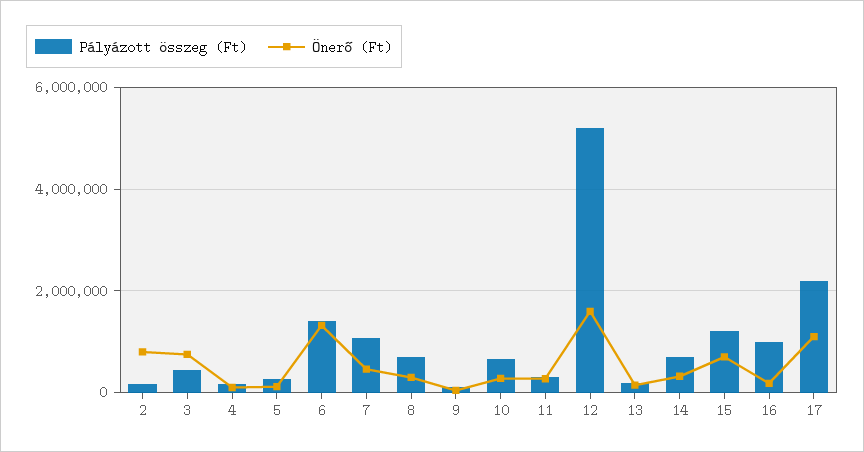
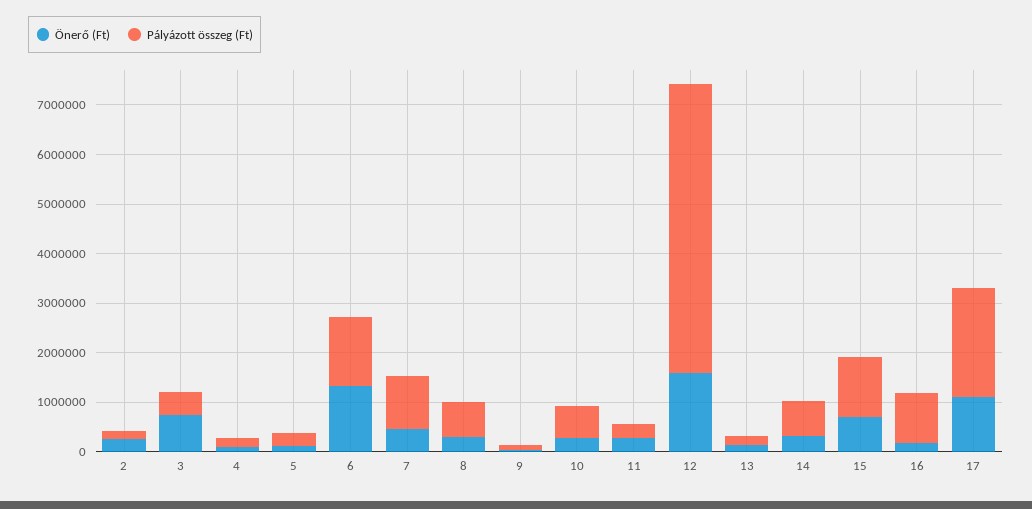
  {
    "Pályázott összeg (Ft)": {
      "2": 200000,
      "3": 400000,
      "4": 200000,
      "5": 200000,
      "6": 1400000,
      "7": 1000000,
      "8": 800000,
      "9": 200000,
      "10": 600000,
      "11": 400000,
-     "12": 5200000,
+     "12": 5800000,
      "13": 200000,
      "14": 800000,
      "15": 1200000,
      "16": 1000000,
      "17": 2200000
    },
    "Önerő (Ft)": {
-     "2": 800000,
+     "2": 200000,
      "3": 800000,
      "4": 200000,
      "5": 200000,
      "6": 1400000,
      "7": 400000,
      "8": 400000,
      "9": 0,
      "10": 200000,
      "11": 200000,
      "12": 1600000,
      "13": 200000,
      "14": 400000,
      "15": 800000,
      "16": 200000,
      "17": 1200000
    }
  }

